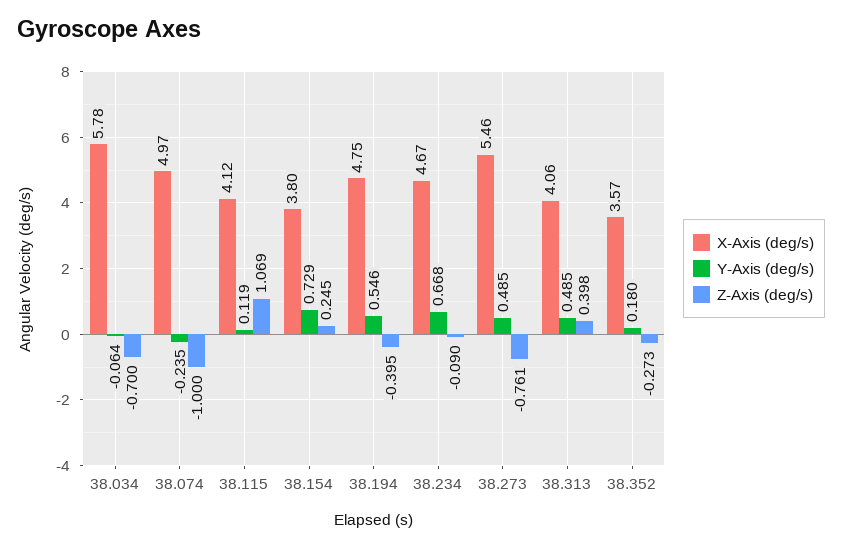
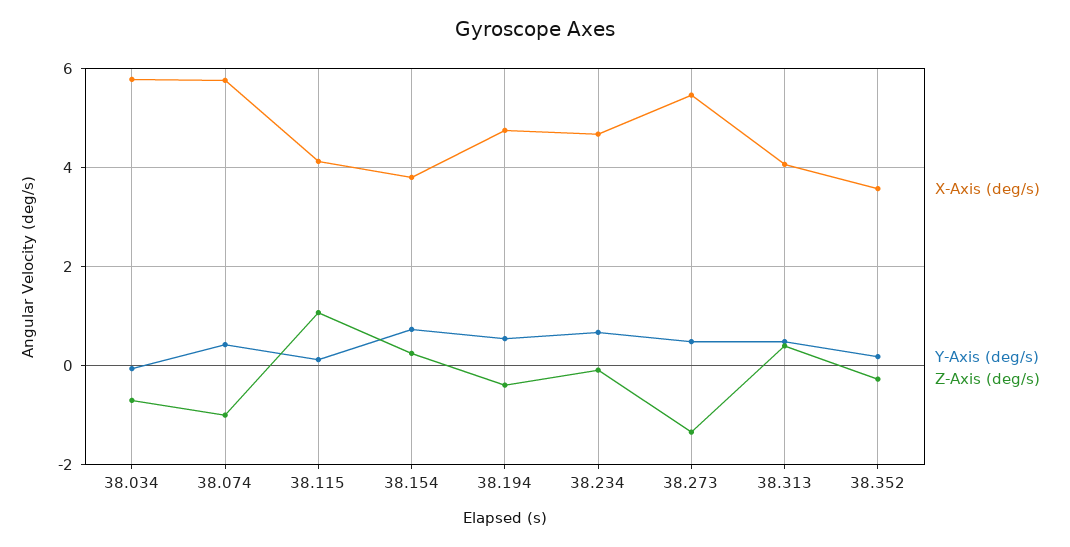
  {
    "X-Axis (deg/s)": {
      "38.034": 5.78,
-     "38.074": 4.97,
+     "38.074": 5.8,
      "38.115": 4.12,
      "38.154": 3.8,
      "38.194": 4.75,
      "38.234": 4.67,
      "38.273": 5.46,
      "38.313": 4.06,
      "38.352": 3.57
    },
    "Y-Axis (deg/s)": {
      "38.034": -0.064,
-     "38.074": -0.235,
+     "38.074": 0.4,
      "38.115": 0.119,
      "38.154": 0.729,
      "38.194": 0.546,
      "38.234": 0.668,
      "38.273": 0.485,
      "38.313": 0.485,
      "38.352": 0.18
    },
    "Z-Axis (deg/s)": {
      "38.034": -0.7,
      "38.074": -1,
      "38.115": 1.069,
      "38.154": 0.245,
      "38.194": -0.395,
      "38.234": -0.09,
-     "38.273": -0.761,
+     "38.273": -1.4,
      "38.313": 0.398,
      "38.352": -0.273
    }
  }

